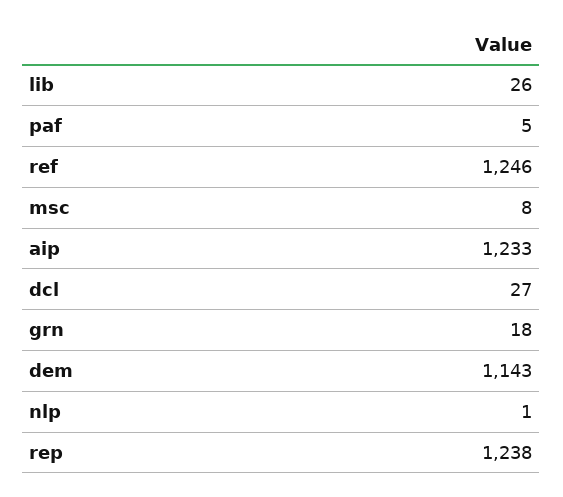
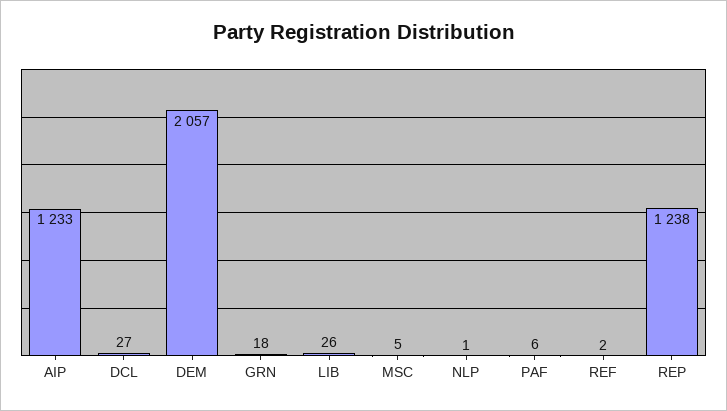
  {
    "lib": 26,
-   "paf": 5,
+   "paf": 6,
-   "ref": 1246,
+   "ref": 2,
-   "msc": 8,
+   "msc": 5,
    "aip": 1233,
    "dcl": 27,
    "grn": 18,
-   "dem": 1143,
+   "dem": 2057,
    "nlp": 1,
    "rep": 1238
  }

